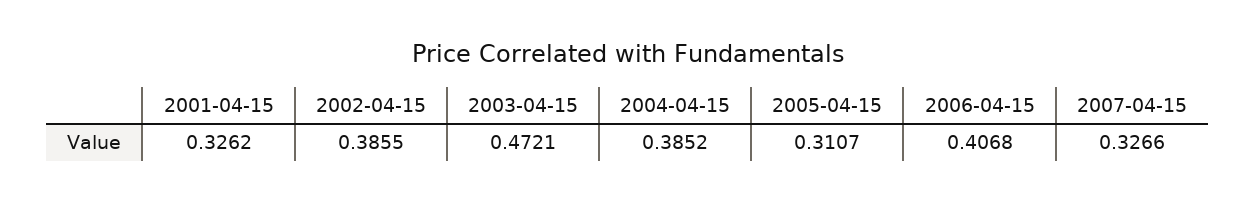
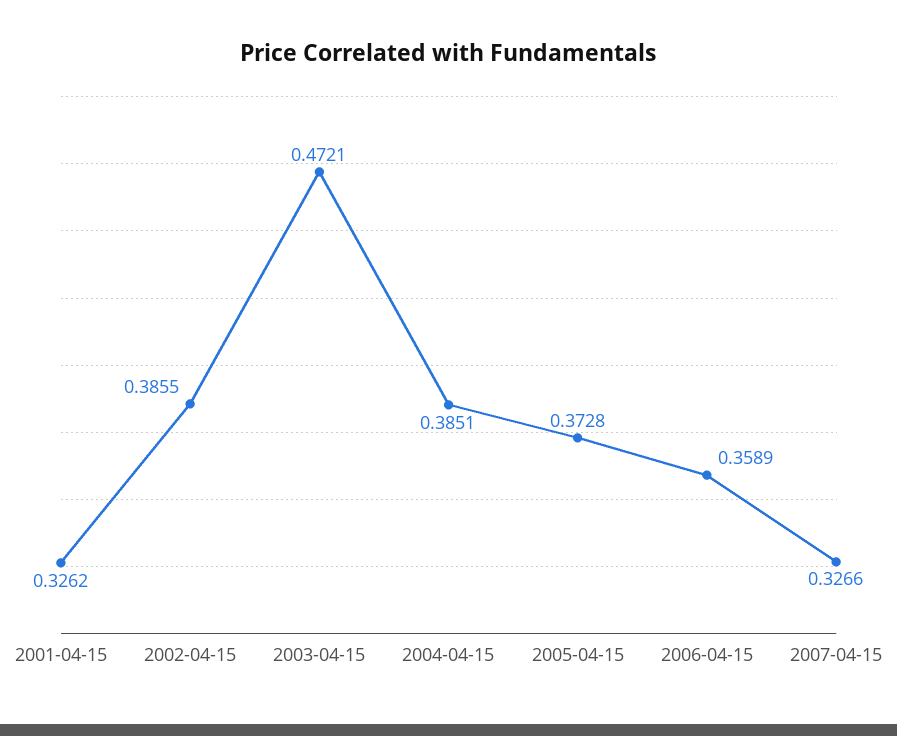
  {
    "2001-04-15": 0.3262,
    "2002-04-15": 0.3855,
    "2003-04-15": 0.4721,
-   "2004-04-15": 0.3852,
+   "2004-04-15": 0.3851,
-   "2005-04-15": 0.3107,
+   "2005-04-15": 0.3728,
-   "2006-04-15": 0.4068,
+   "2006-04-15": 0.3589,
    "2007-04-15": 0.3266
  }

